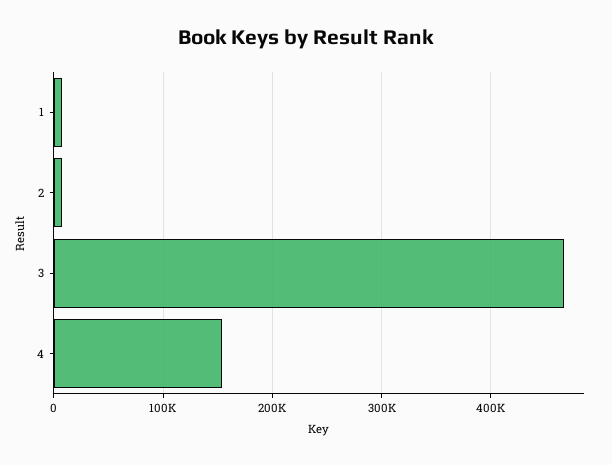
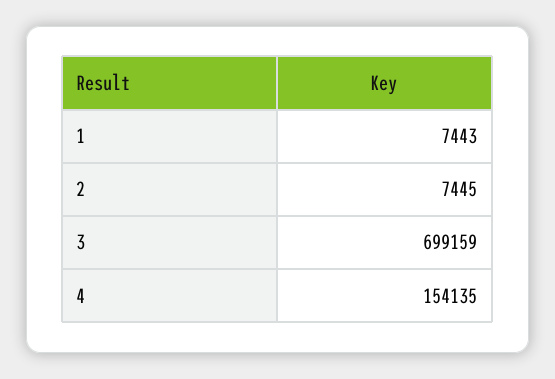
  {
    "1": 7443,
    "2": 7445,
-   "3": 470000,
+   "3": 699159,
    "4": 154135
  }

